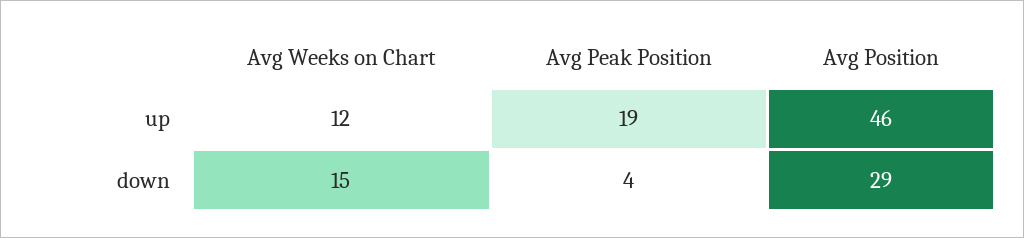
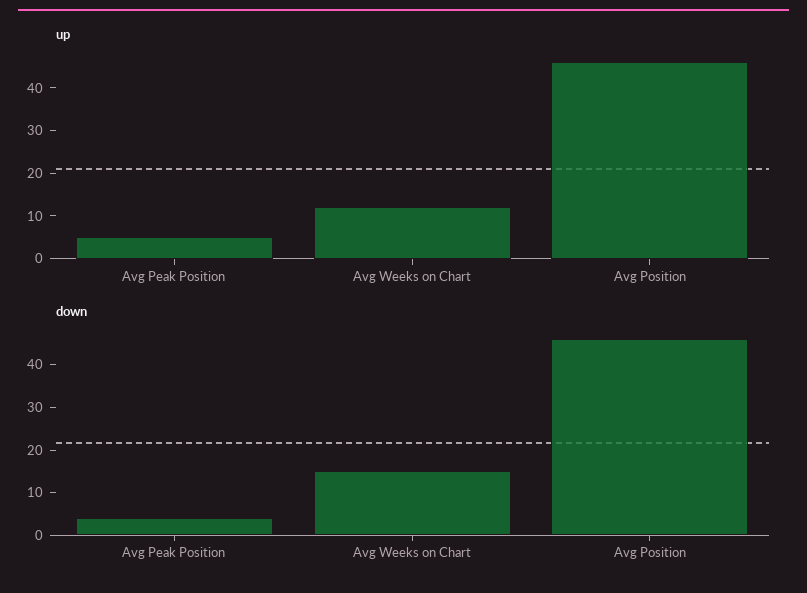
  {
    "up": {
      "Avg Weeks on Chart": 12,
-     "Avg Peak Position": 19,
+     "Avg Peak Position": 5,
      "Avg Position": 46
    },
    "down": {
      "Avg Weeks on Chart": 15,
      "Avg Peak Position": 4,
-     "Avg Position": 29
+     "Avg Position": 45
    }
  }

